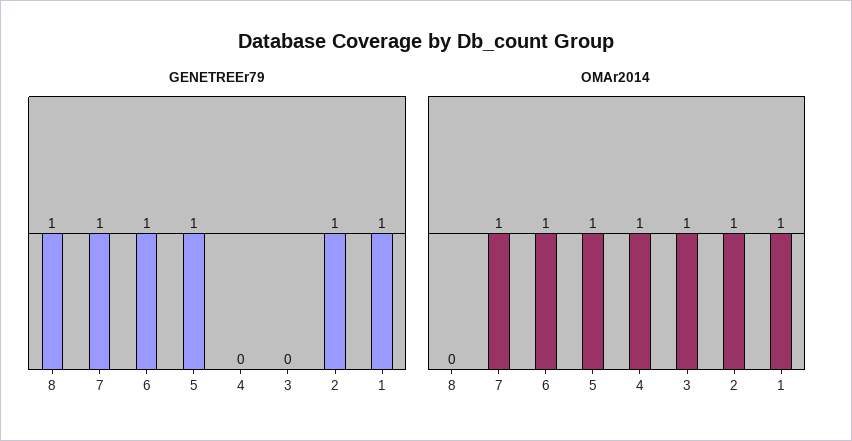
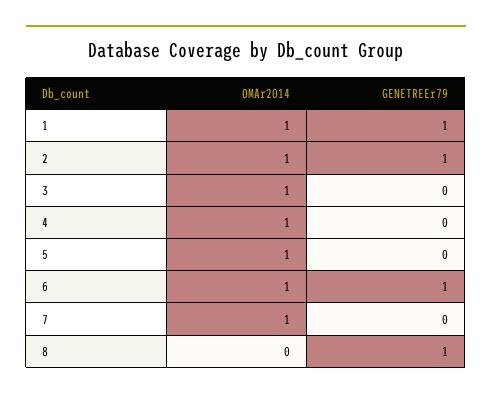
  {
    "GENETREEr79": {
      "8": 1,
-     "7": 1,
+     "7": 0,
      "6": 1,
-     "5": 1,
+     "5": 0,
      "4": 0,
      "3": 0,
      "2": 1,
      "1": 1
    },
    "OMAr2014": {
      "8": 0,
      "7": 1,
      "6": 1,
      "5": 1,
      "4": 1,
      "3": 1,
      "2": 1,
      "1": 1
    }
  }

